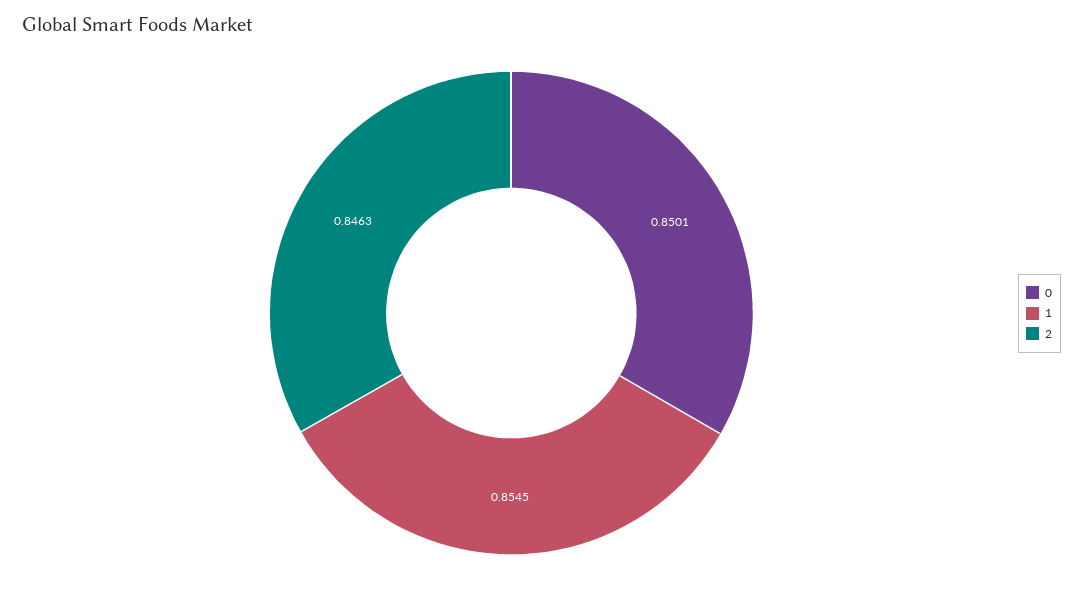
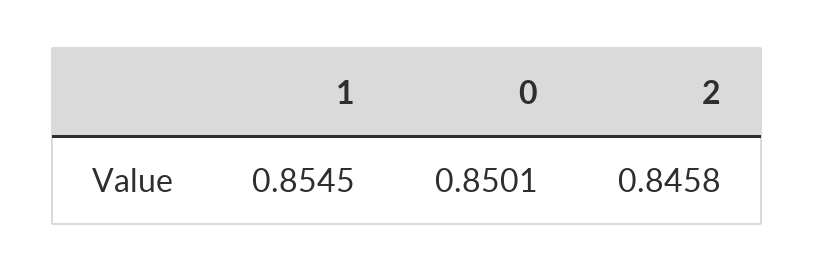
  {
    "0": 0.8501,
    "1": 0.8545,
-   "2": 0.8463
+   "2": 0.8458
  }

